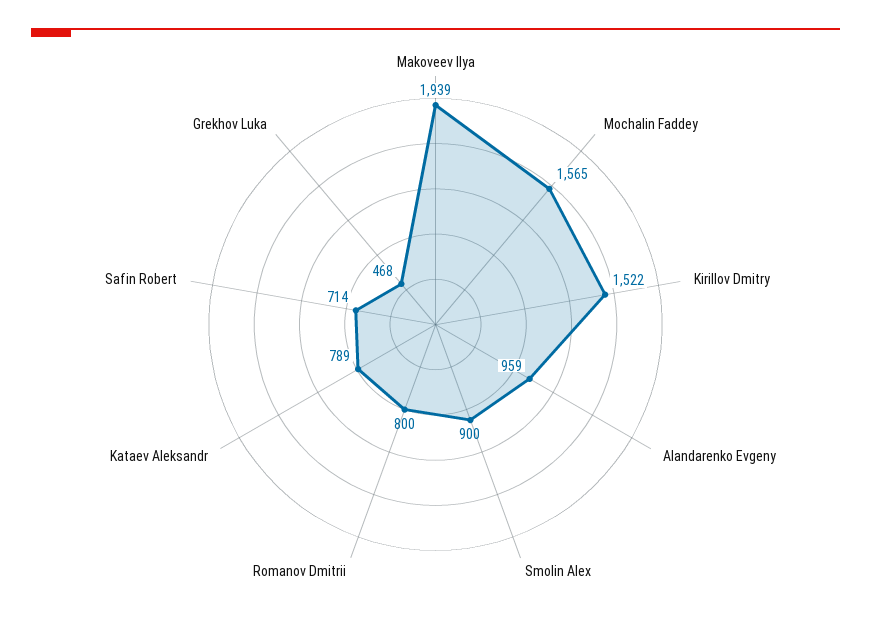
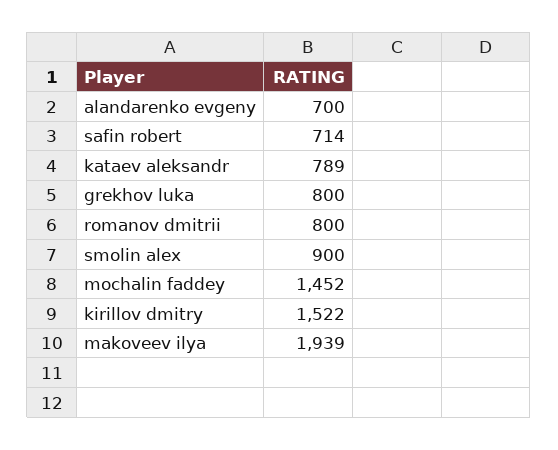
  {
    "Makoveev Ilya": 1939,
-   "Mochalin Faddey": 1565,
+   "Mochalin Faddey": 1452,
    "Kirillov Dmitry": 1522,
-   "Alandarenko Evgeny": 959,
+   "Alandarenko Evgeny": 700,
    "Smolin Alex": 900,
    "Romanov Dmitrii": 800,
    "Kataev Aleksandr": 789,
    "Safin Robert": 714,
-   "Grekhov Luka": 468
+   "Grekhov Luka": 800
  }

